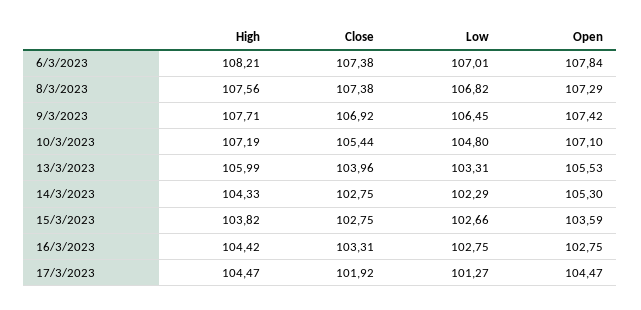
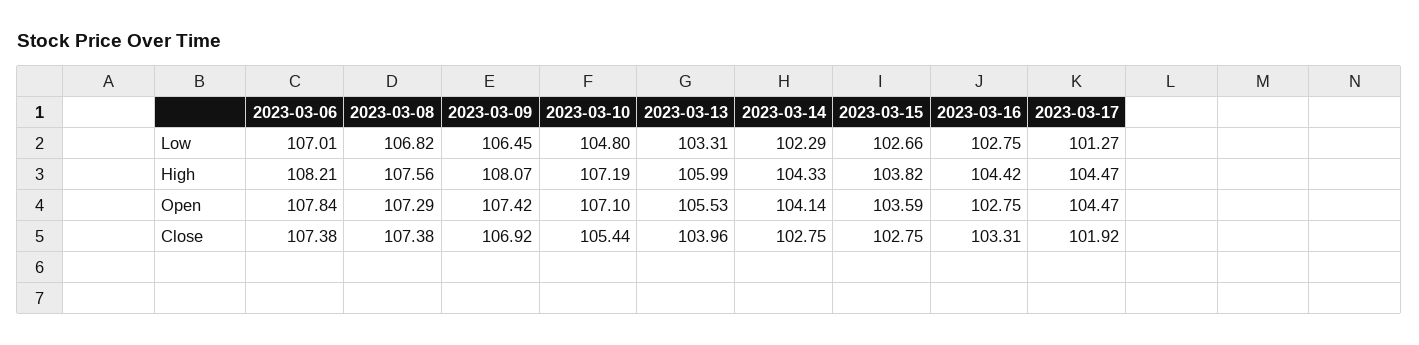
  {
    "High": {
      "6/3/2023": 108.21,
      "8/3/2023": 107.56,
-     "9/3/2023": 107.71,
+     "9/3/2023": 108.07,
      "10/3/2023": 107.19,
      "13/3/2023": 105.99,
      "14/3/2023": 104.33,
      "15/3/2023": 103.82,
      "16/3/2023": 104.42,
      "17/3/2023": 104.47
    },
    "Close": {
      "6/3/2023": 107.38,
      "8/3/2023": 107.38,
      "9/3/2023": 106.92,
      "10/3/2023": 105.44,
      "13/3/2023": 103.96,
      "14/3/2023": 102.75,
      "15/3/2023": 102.75,
      "16/3/2023": 103.31,
      "17/3/2023": 101.92
    },
    "Low": {
      "6/3/2023": 107.01,
      "8/3/2023": 106.82,
      "9/3/2023": 106.45,
      "10/3/2023": 104.8,
      "13/3/2023": 103.31,
      "14/3/2023": 102.29,
      "15/3/2023": 102.66,
      "16/3/2023": 102.75,
      "17/3/2023": 101.27
    },
    "Open": {
      "6/3/2023": 107.84,
      "8/3/2023": 107.29,
      "9/3/2023": 107.42,
      "10/3/2023": 107.1,
      "13/3/2023": 105.53,
-     "14/3/2023": 105.3,
+     "14/3/2023": 104.14,
      "15/3/2023": 103.59,
      "16/3/2023": 102.75,
      "17/3/2023": 104.47
    }
  }

